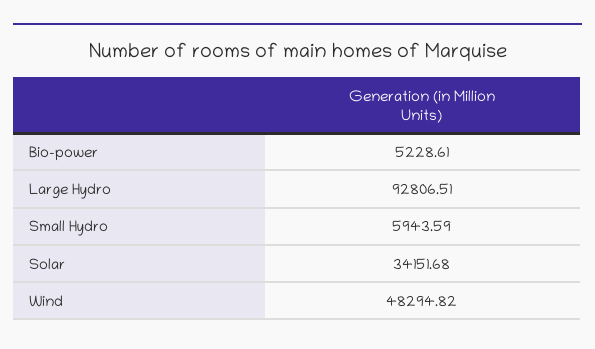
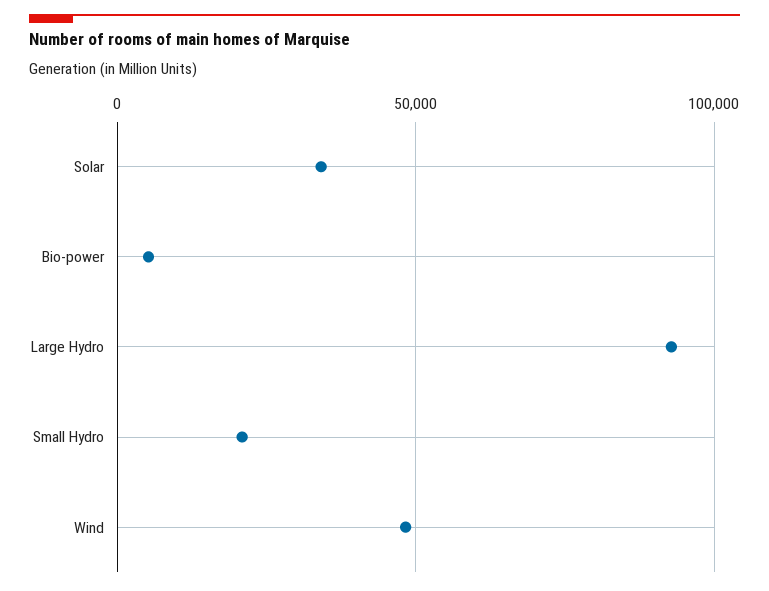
  {
    "Bio-power": 5228.61,
    "Large Hydro": 92806.51,
-   "Small Hydro": 5943.59,
+   "Small Hydro": 20000,
    "Solar": 34151.68,
    "Wind": 48294.82
  }

